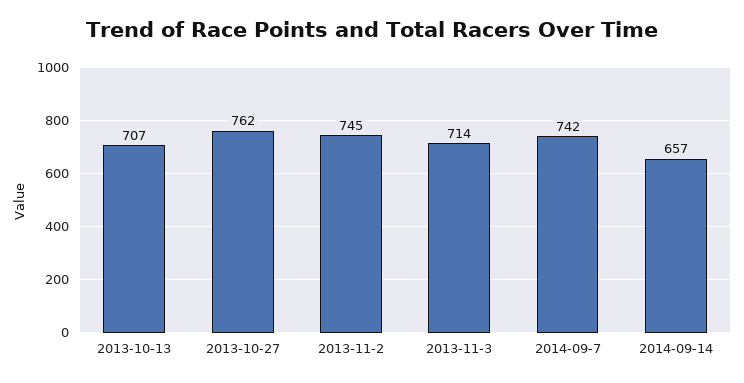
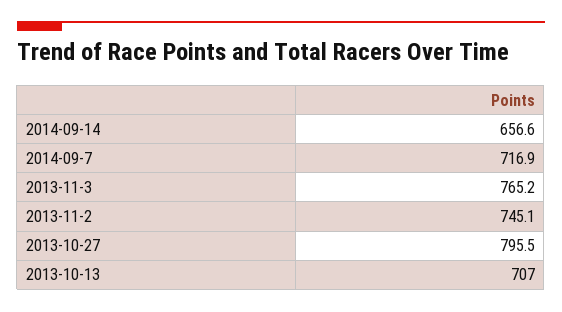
  {
    "2013-10-13": 707,
-   "2013-10-27": 762,
+   "2013-10-27": 795.5,
    "2013-11-2": 745.1,
-   "2013-11-3": 714,
+   "2013-11-3": 765.2,
-   "2014-09-7": 742,
+   "2014-09-7": 716.9,
    "2014-09-14": 656.6
  }

